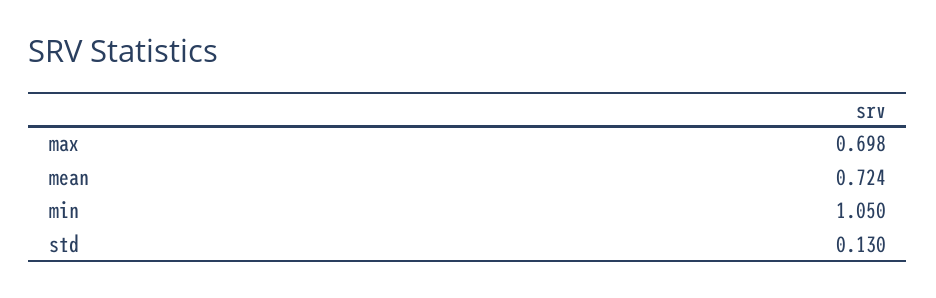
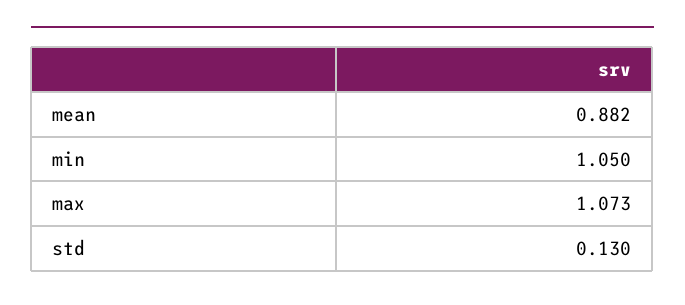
  {
-   "max": 0.698,
+   "max": 1.073,
-   "mean": 0.724,
+   "mean": 0.882,
    "min": 1.05,
    "std": 0.13
  }

